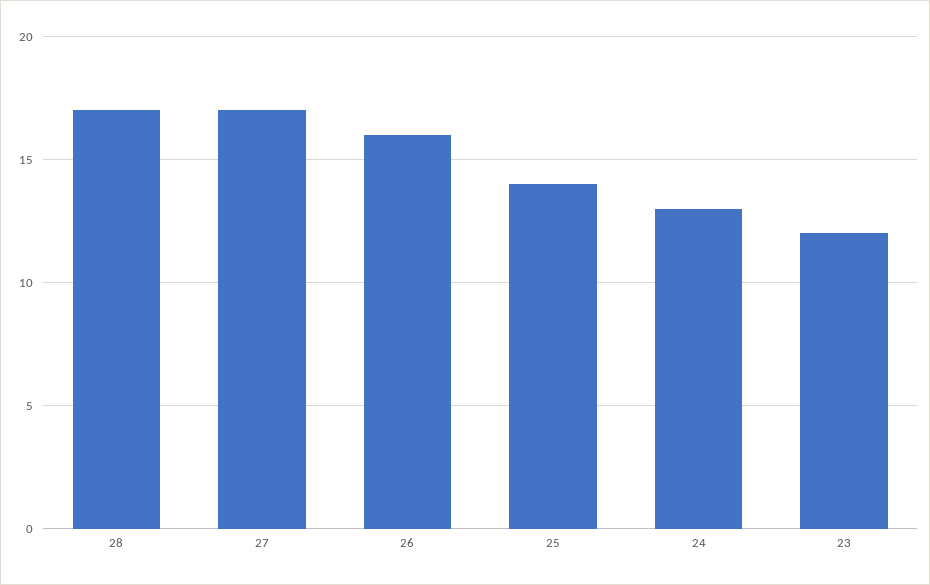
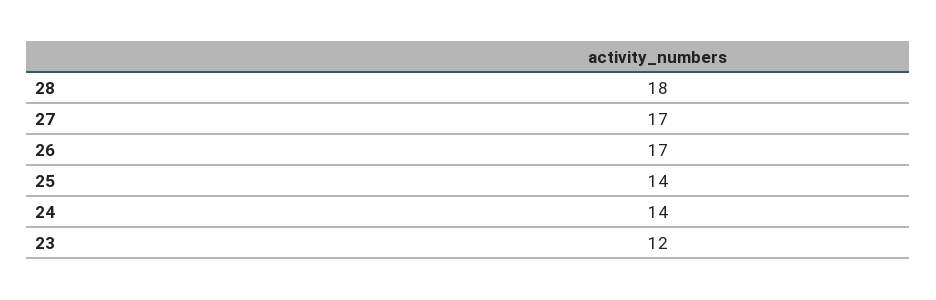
  {
-   "28": 17,
+   "28": 18,
    "27": 17,
-   "26": 16,
+   "26": 17,
    "25": 14,
-   "24": 13,
+   "24": 14,
    "23": 12
  }

